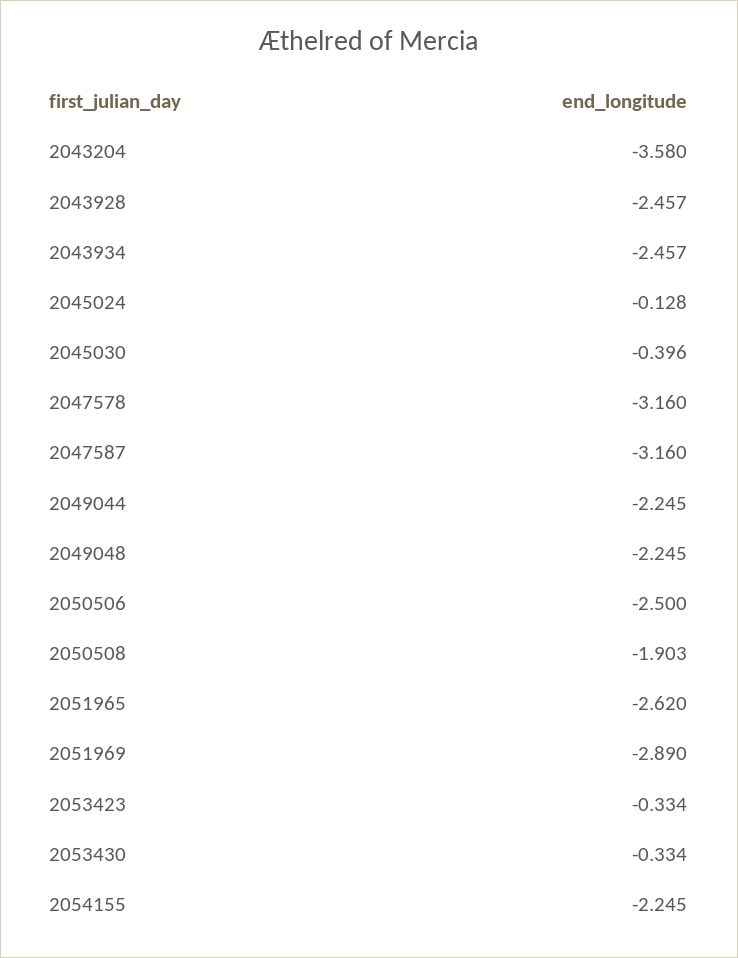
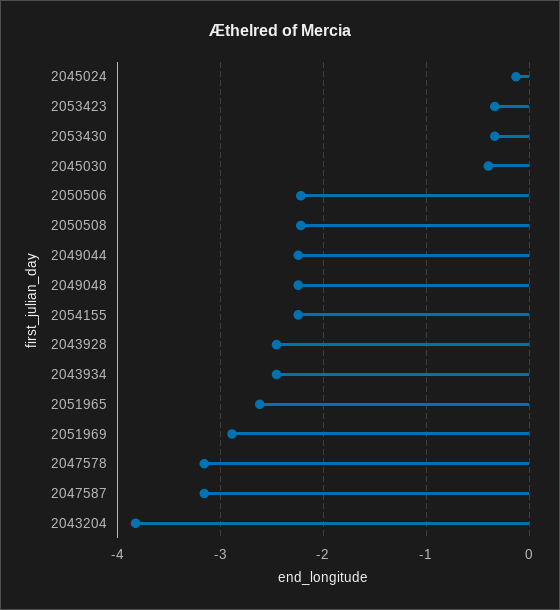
  {
-   "2043204": -3.58,
+   "2043204": -3.8,
    "2043928": -2.457,
    "2043934": -2.457,
    "2045024": -0.128,
    "2045030": -0.396,
    "2047578": -3.16,
    "2047587": -3.16,
    "2049044": -2.245,
    "2049048": -2.245,
-   "2050506": -2.5,
+   "2050506": -2.2,
-   "2050508": -1.903,
+   "2050508": -2.2,
    "2051965": -2.62,
    "2051969": -2.89,
    "2053423": -0.334,
    "2053430": -0.334,
    "2054155": -2.245
  }

